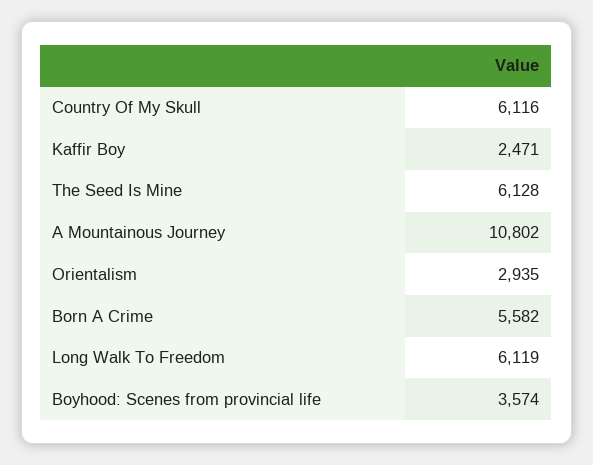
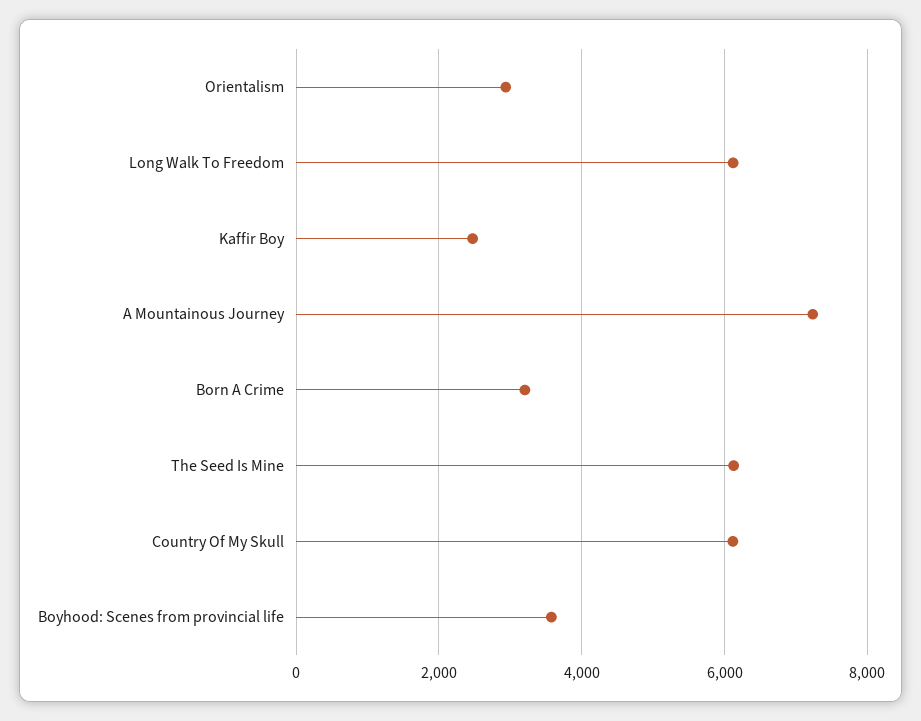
  {
    "Country Of My Skull": 6116,
    "Kaffir Boy": 2471,
    "The Seed Is Mine": 6128,
-   "A Mountainous Journey": 10802,
+   "A Mountainous Journey": 7200,
    "Orientalism": 2935,
-   "Born A Crime": 5582,
+   "Born A Crime": 3200,
    "Long Walk To Freedom": 6119,
    "Boyhood: Scenes from provincial life": 3574
  }

